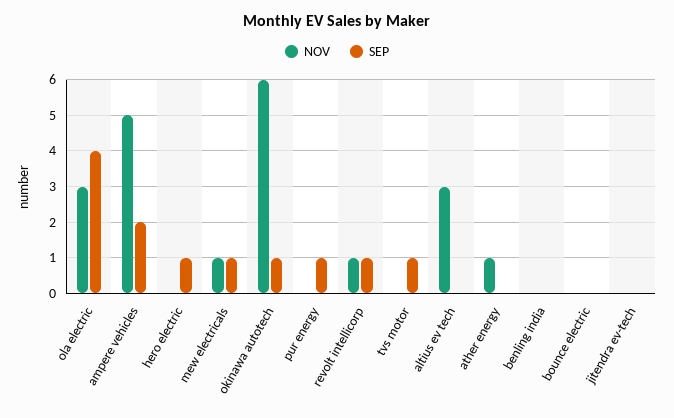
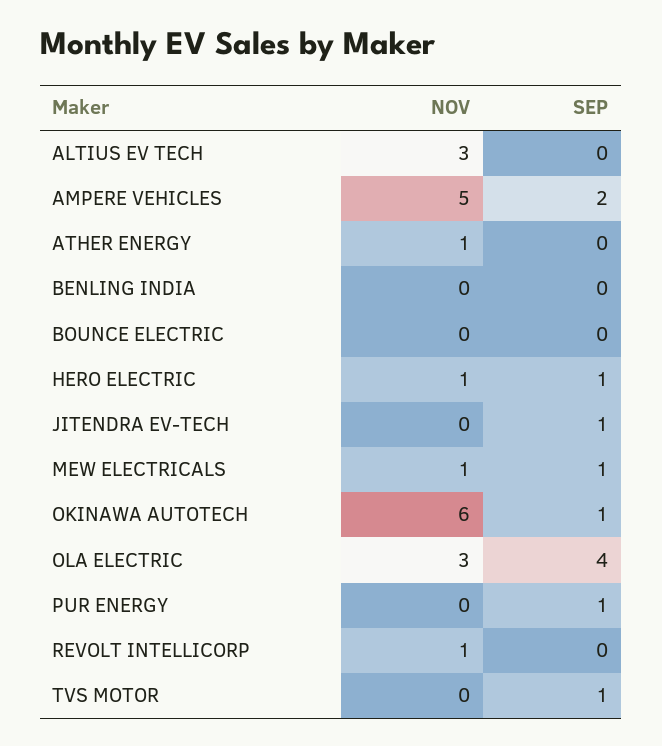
  {
    "NOV": {
      "ola electric": 3,
      "ampere vehicles": 5,
-     "hero electric": 0,
+     "hero electric": 1,
      "mew electricals": 1,
      "okinawa autotech": 6,
      "pur energy": 0,
      "revolt intellicorp": 1,
      "tvs motor": 0,
      "altius ev tech": 3,
      "ather energy": 1,
      "benling india": 0,
      "bounce electric": 0,
      "jitendra ev-tech": 0
    },
    "SEP": {
      "ola electric": 4,
      "ampere vehicles": 2,
      "hero electric": 1,
      "mew electricals": 1,
      "okinawa autotech": 1,
      "pur energy": 1,
-     "revolt intellicorp": 1,
+     "revolt intellicorp": 0,
      "tvs motor": 1,
      "altius ev tech": 0,
      "ather energy": 0,
      "benling india": 0,
      "bounce electric": 0,
-     "jitendra ev-tech": 0
+     "jitendra ev-tech": 1
    }
  }

